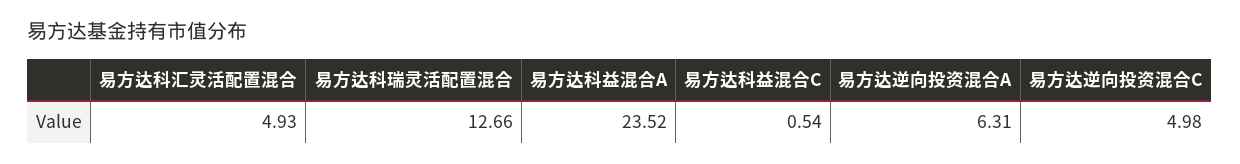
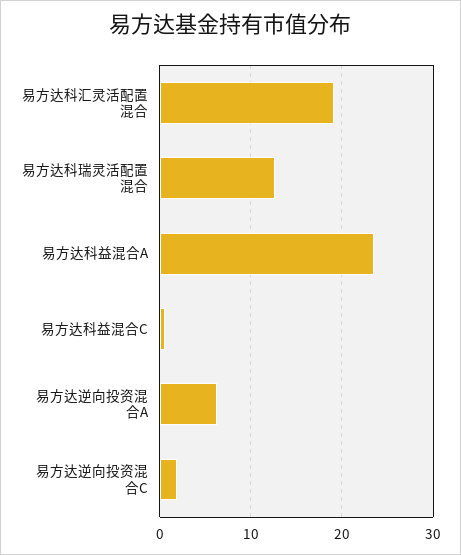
  {
-   "易方达科汇灵活配置混合": 4.93,
+   "易方达科汇灵活配置混合": 19,
    "易方达科瑞灵活配置混合": 12.66,
    "易方达科益混合A": 23.52,
    "易方达科益混合C": 0.54,
    "易方达逆向投资混合A": 6.31,
-   "易方达逆向投资混合C": 4.98
+   "易方达逆向投资混合C": 2
  }

